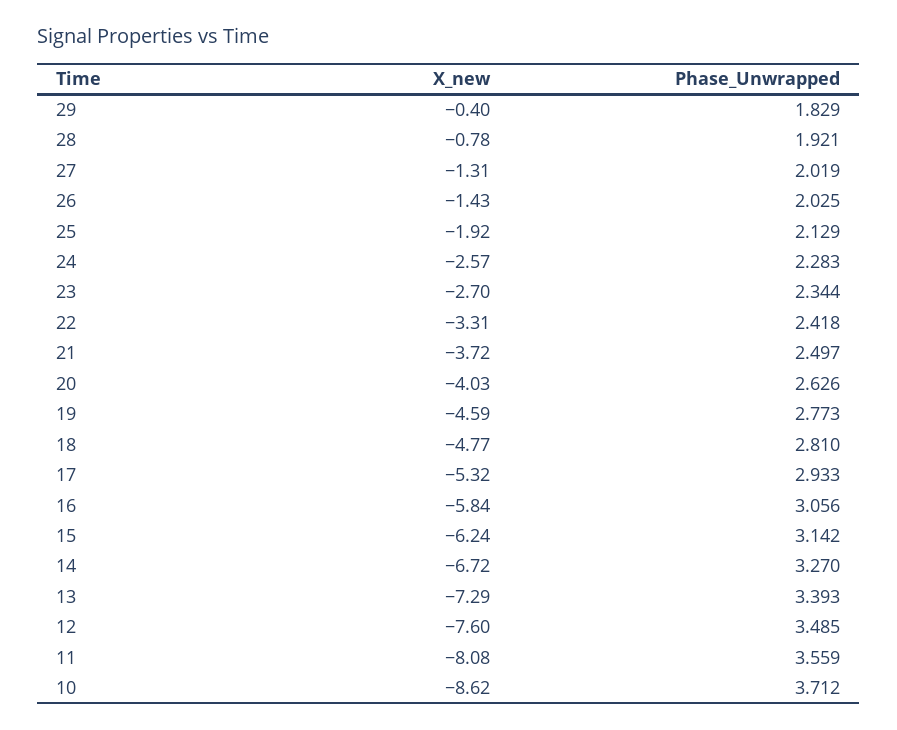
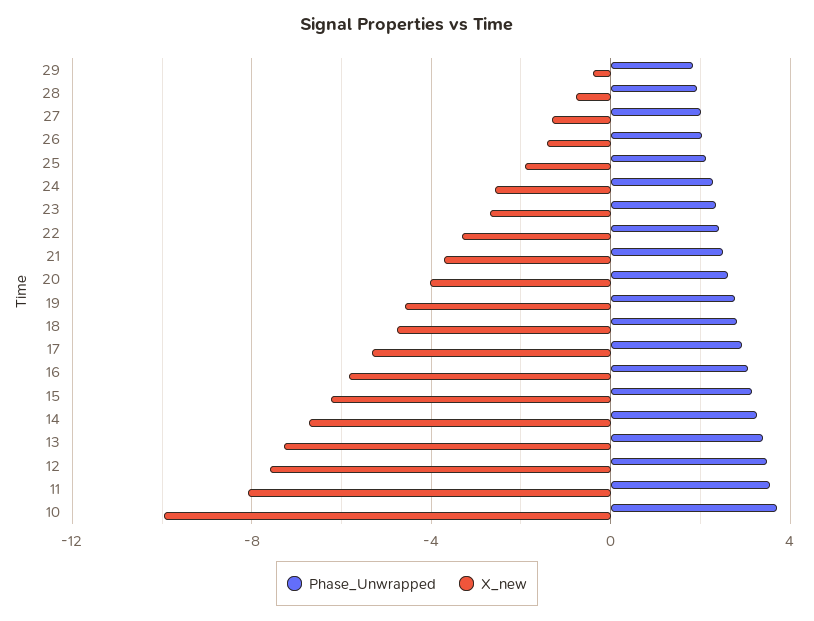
  {
    "X_new": {
      "29": -0.4,
      "28": -0.78,
      "27": -1.31,
      "26": -1.43,
      "25": -1.92,
      "24": -2.57,
      "23": -2.7,
      "22": -3.31,
      "21": -3.72,
      "20": -4.03,
      "19": -4.59,
      "18": -4.77,
      "17": -5.32,
      "16": -5.84,
      "15": -6.24,
      "14": -6.72,
      "13": -7.29,
      "12": -7.6,
      "11": -8.08,
-     "10": -8.62
+     "10": -10
    },
    "Phase_Unwrapped": {
      "29": 1.829,
      "28": 1.921,
      "27": 2.019,
      "26": 2.025,
      "25": 2.129,
      "24": 2.283,
      "23": 2.344,
      "22": 2.418,
      "21": 2.497,
      "20": 2.626,
      "19": 2.773,
      "18": 2.81,
      "17": 2.933,
      "16": 3.056,
      "15": 3.142,
      "14": 3.27,
      "13": 3.393,
      "12": 3.485,
      "11": 3.559,
      "10": 3.712
    }
  }

